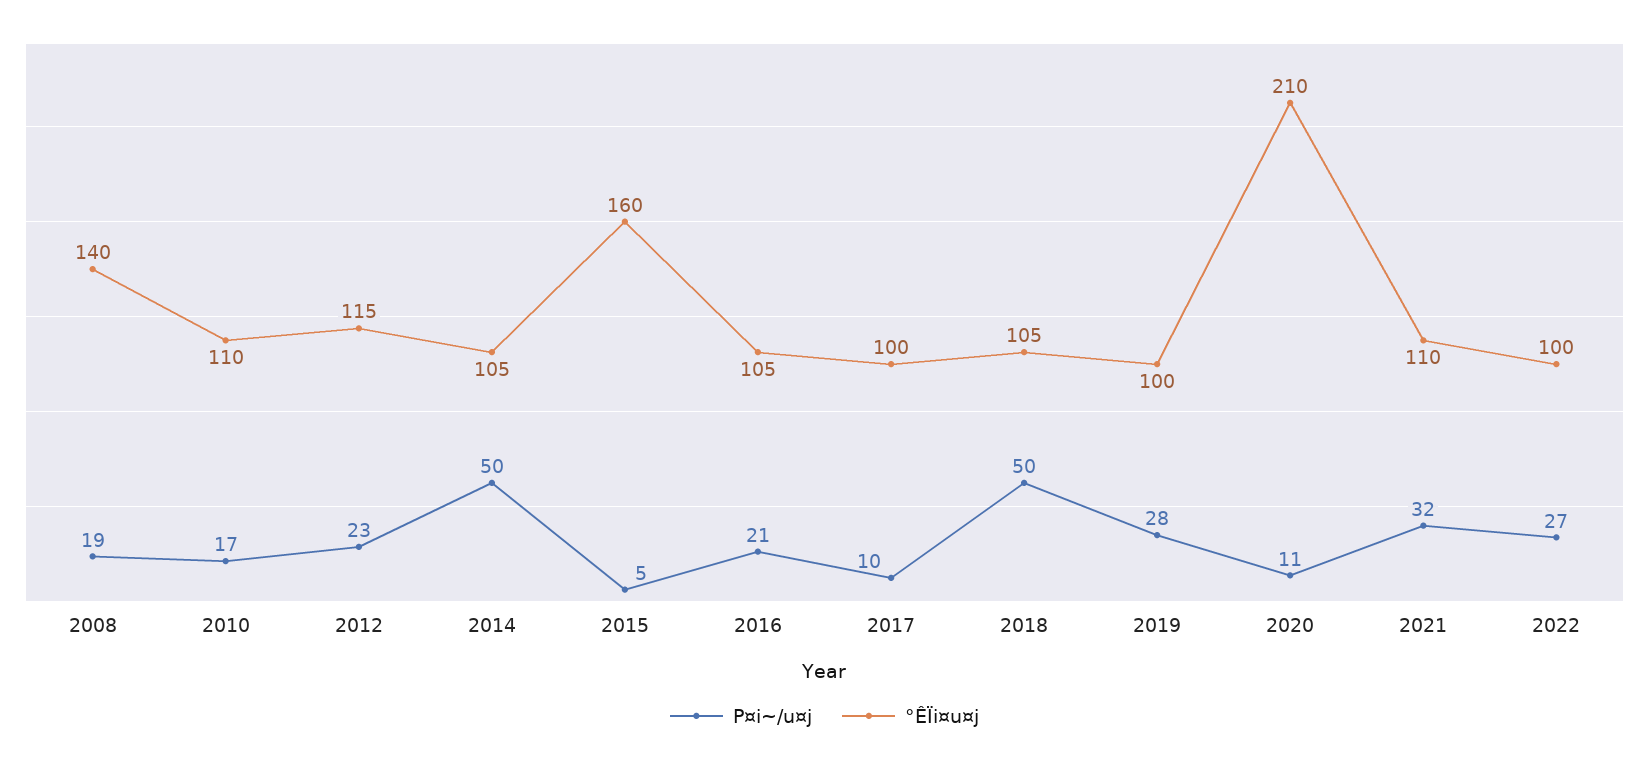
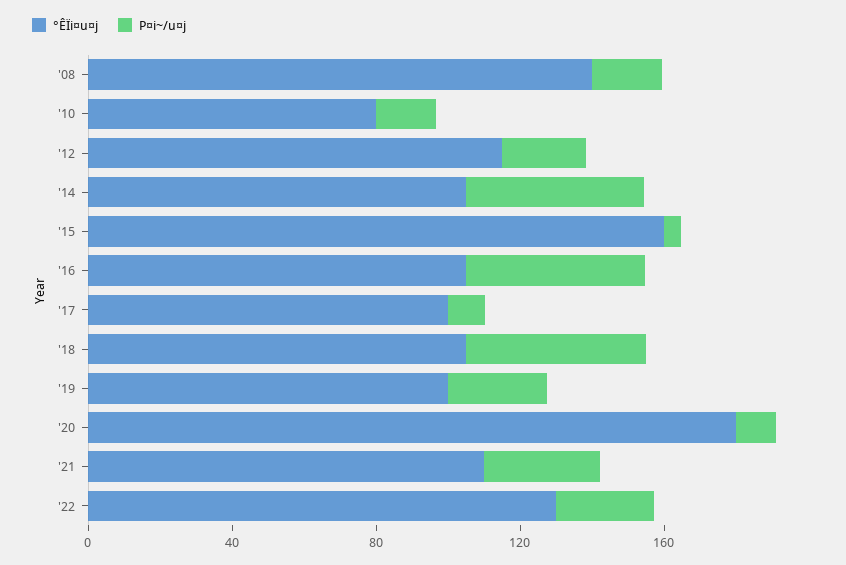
  {
    "P¤i~/u¤j": {
      "2008": 19,
      "2010": 17,
      "2012": 23,
      "2014": 50,
      "2015": 5,
-     "2016": 21,
+     "2016": 50,
      "2017": 10,
      "2018": 50,
      "2019": 28,
      "2020": 11,
      "2021": 32,
      "2022": 27
    },
    "°ÊÏi¤u¤j": {
      "2008": 140,
-     "2010": 110,
+     "2010": 80,
      "2012": 115,
      "2014": 105,
      "2015": 160,
      "2016": 105,
      "2017": 100,
      "2018": 105,
      "2019": 100,
-     "2020": 210,
+     "2020": 180,
      "2021": 110,
-     "2022": 100
+     "2022": 130
    }
  }

